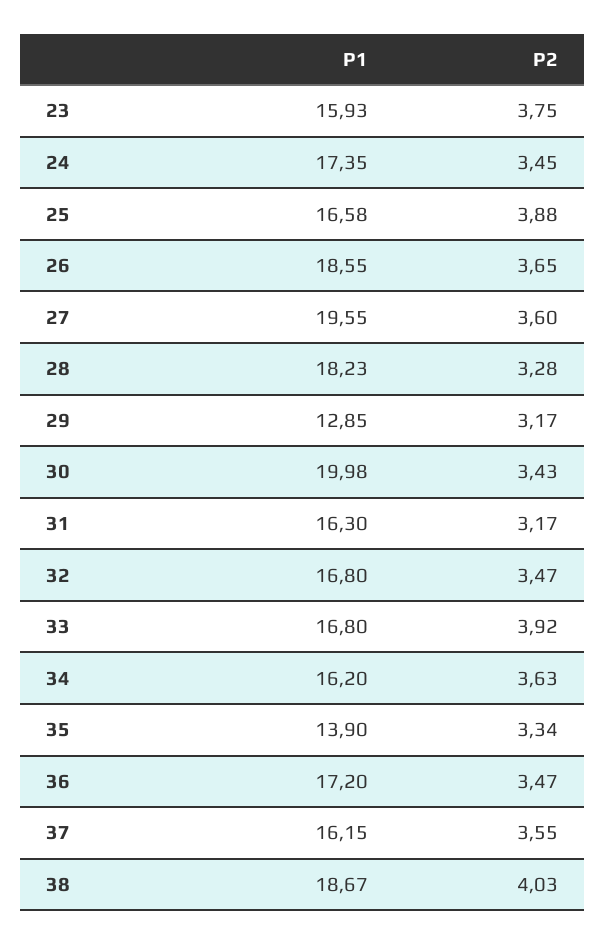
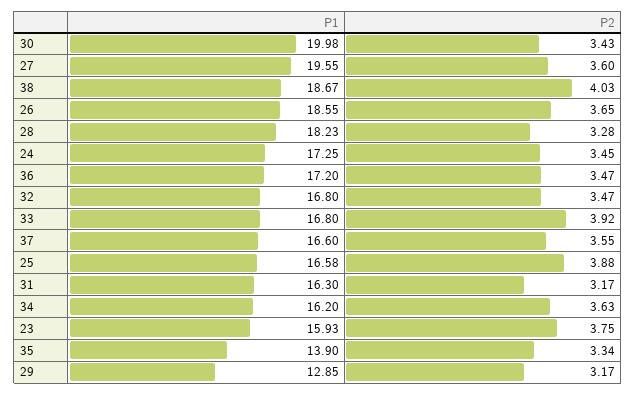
  {
    "P1": {
      "23": 15.93,
-     "24": 17.35,
+     "24": 17.25,
      "25": 16.58,
      "26": 18.55,
      "27": 19.55,
      "28": 18.23,
      "29": 12.85,
      "30": 19.98,
      "31": 16.3,
      "32": 16.8,
      "33": 16.8,
      "34": 16.2,
      "35": 13.9,
      "36": 17.2,
-     "37": 16.15,
+     "37": 16.6,
      "38": 18.67
    },
    "P2": {
      "23": 3.75,
      "24": 3.45,
      "25": 3.88,
      "26": 3.65,
      "27": 3.6,
      "28": 3.28,
      "29": 3.17,
      "30": 3.43,
      "31": 3.17,
      "32": 3.47,
      "33": 3.92,
      "34": 3.63,
      "35": 3.34,
      "36": 3.47,
      "37": 3.55,
      "38": 4.03
    }
  }

